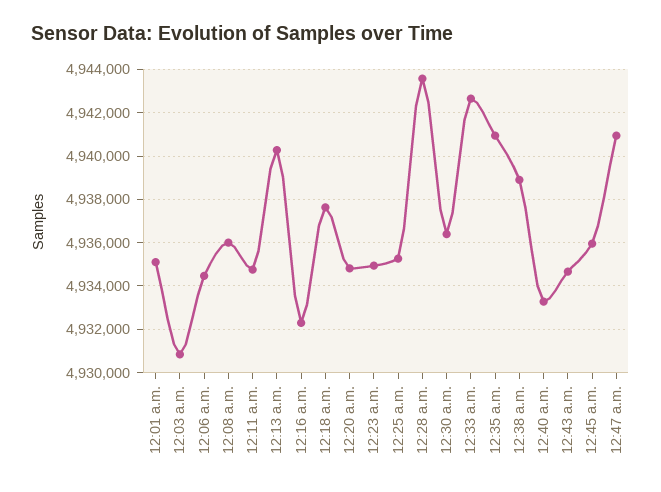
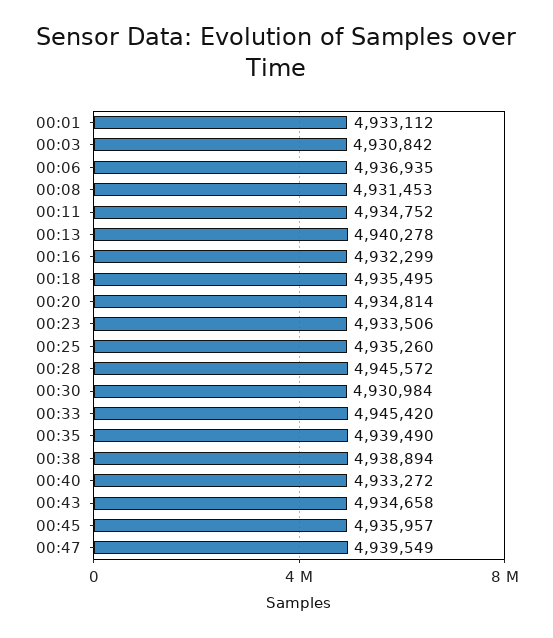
  {
-   "12:01 a.m.": 4935000,
+   "12:01 a.m.": 4933112,
    "12:03 a.m.": 4930842,
-   "12:06 a.m.": 4934500,
+   "12:06 a.m.": 4936935,
-   "12:08 a.m.": 4936000,
+   "12:08 a.m.": 4931453,
    "12:11 a.m.": 4934752,
    "12:13 a.m.": 4940278,
    "12:16 a.m.": 4932299,
-   "12:18 a.m.": 4937500,
+   "12:18 a.m.": 4935495,
    "12:20 a.m.": 4934814,
-   "12:23 a.m.": 4935000,
+   "12:23 a.m.": 4933506,
    "12:25 a.m.": 4935260,
-   "12:28 a.m.": 4943500,
+   "12:28 a.m.": 4945572,
-   "12:30 a.m.": 4936500,
+   "12:30 a.m.": 4930984,
-   "12:33 a.m.": 4942500,
+   "12:33 a.m.": 4945420,
-   "12:35 a.m.": 4941000,
+   "12:35 a.m.": 4939490,
    "12:38 a.m.": 4938894,
    "12:40 a.m.": 4933272,
    "12:43 a.m.": 4934658,
    "12:45 a.m.": 4935957,
-   "12:47 a.m.": 4941000
+   "12:47 a.m.": 4939549
  }

